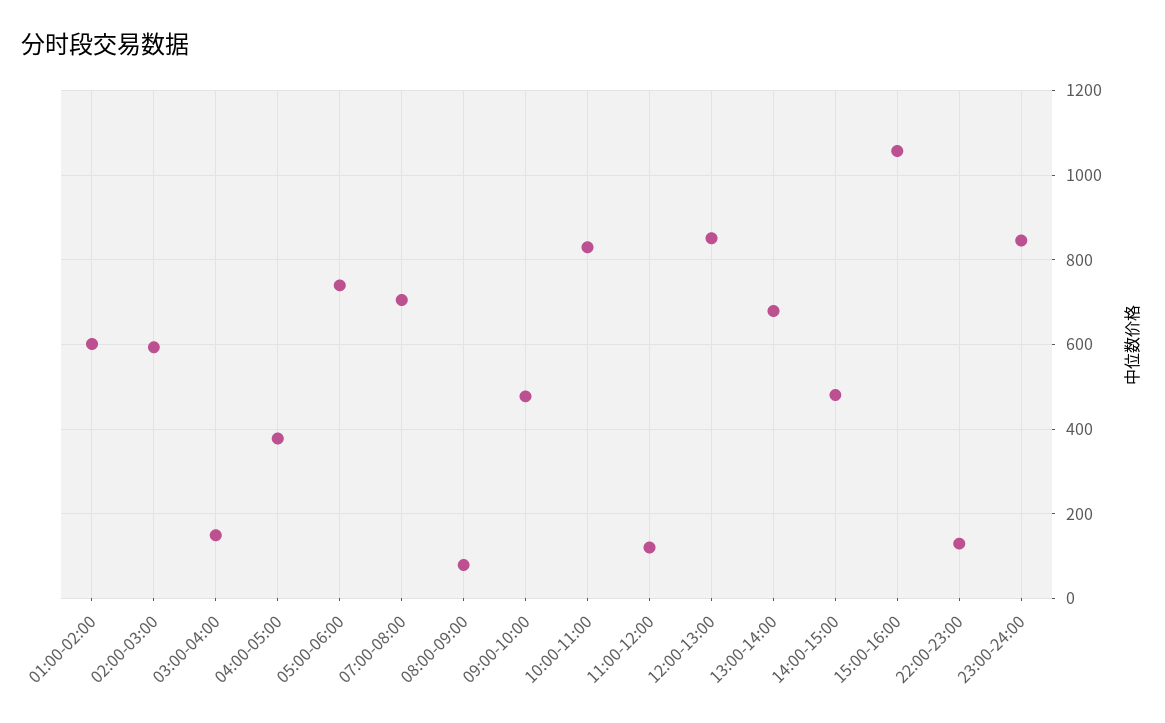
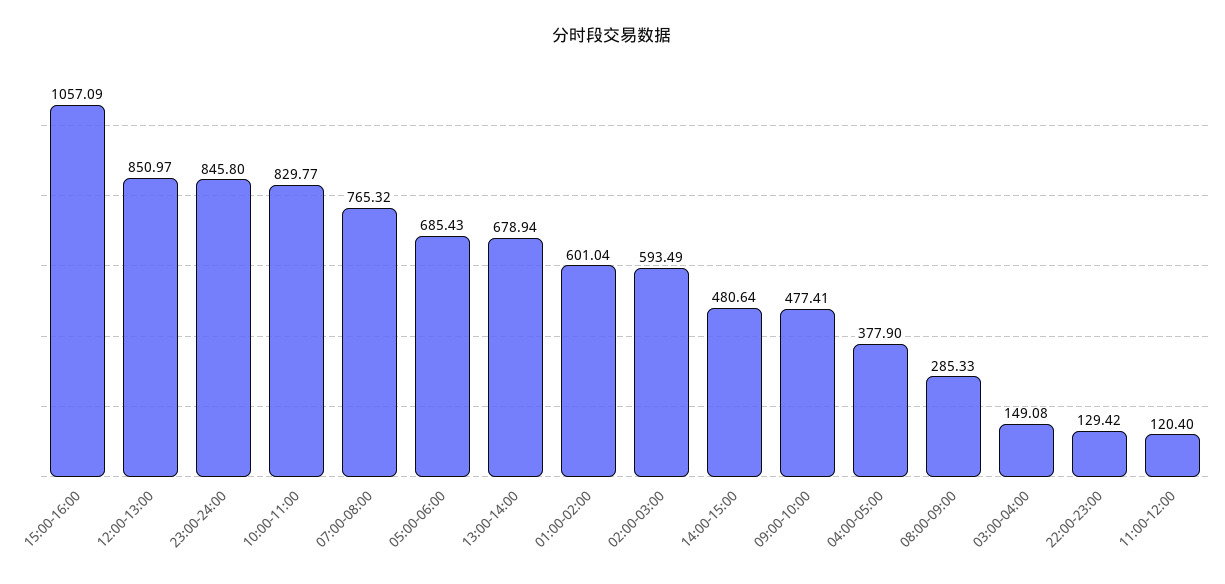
  {
    "01:00-02:00": 601.04,
    "02:00-03:00": 593.49,
    "03:00-04:00": 149.08,
    "04:00-05:00": 377.9,
-   "05:00-06:00": 740,
+   "05:00-06:00": 685.43,
-   "07:00-08:00": 700,
+   "07:00-08:00": 765.32,
-   "08:00-09:00": 80,
+   "08:00-09:00": 285.33,
    "09:00-10:00": 477.41,
    "10:00-11:00": 829.77,
    "11:00-12:00": 120.4,
    "12:00-13:00": 850.97,
    "13:00-14:00": 678.94,
    "14:00-15:00": 480.64,
    "15:00-16:00": 1057.09,
    "22:00-23:00": 129.42,
    "23:00-24:00": 845.8
  }

